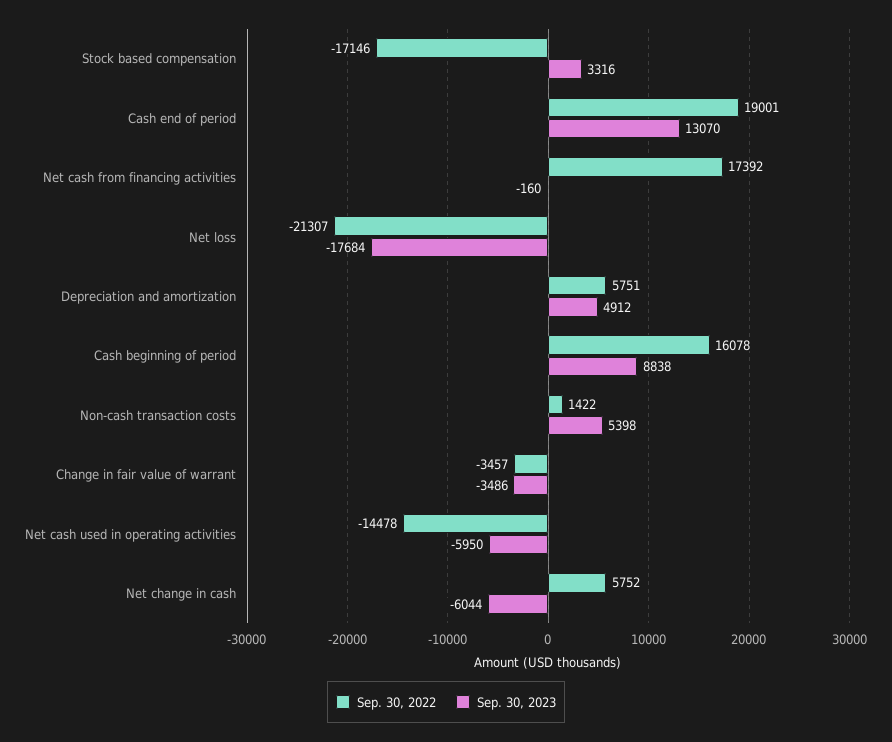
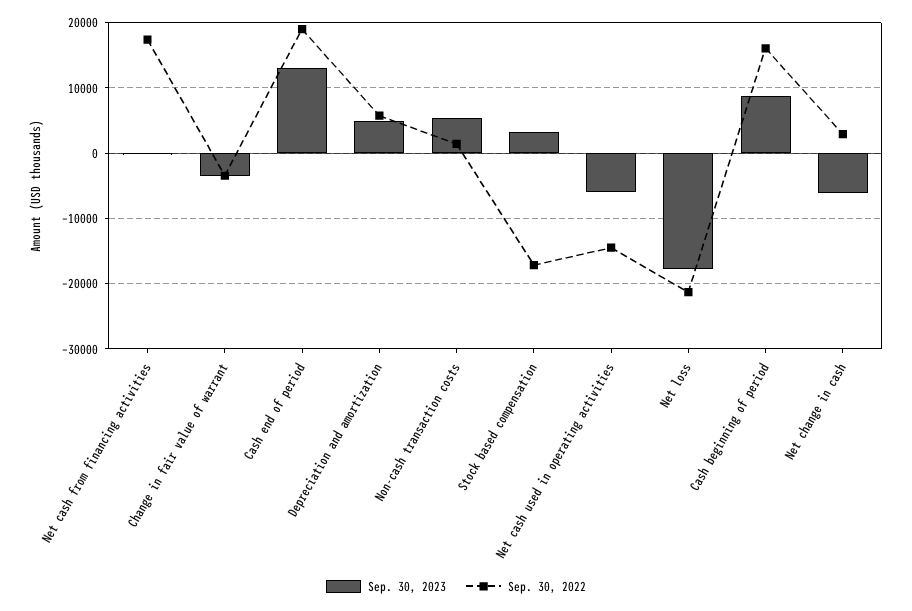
  {
    "Sep. 30, 2022": {
      "Stock based compensation": -17146,
      "Cash end of period": 19001,
      "Net cash from financing activities": 17392,
      "Net loss": -21307,
      "Depreciation and amortization": 5751,
      "Cash beginning of period": 16078,
      "Non-cash transaction costs": 1422,
      "Change in fair value of warrant": -3457,
      "Net cash used in operating activities": -14478,
-     "Net change in cash": 5752
+     "Net change in cash": 3000
    },
    "Sep. 30, 2023": {
      "Stock based compensation": 3316,
      "Cash end of period": 13070,
      "Net cash from financing activities": -160,
      "Net loss": -17684,
      "Depreciation and amortization": 4912,
      "Cash beginning of period": 8838,
      "Non-cash transaction costs": 5398,
      "Change in fair value of warrant": -3486,
      "Net cash used in operating activities": -5950,
      "Net change in cash": -6044
    }
  }

